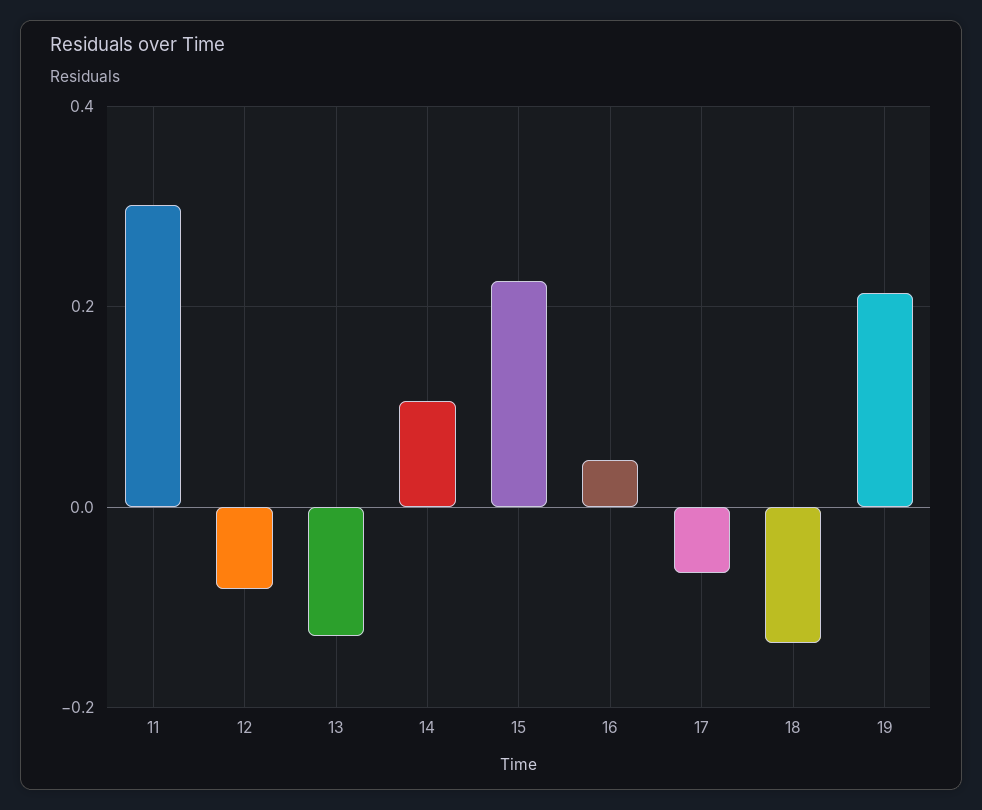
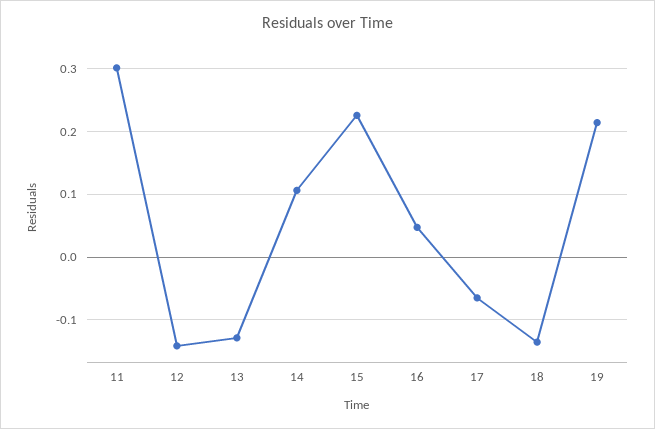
  {
    "11": 0.3,
-   "12": -0.08,
+   "12": -0.14,
    "13": -0.13,
    "14": 0.11,
    "15": 0.23,
    "16": 0.05,
    "17": -0.07,
    "18": -0.14,
    "19": 0.21
  }

